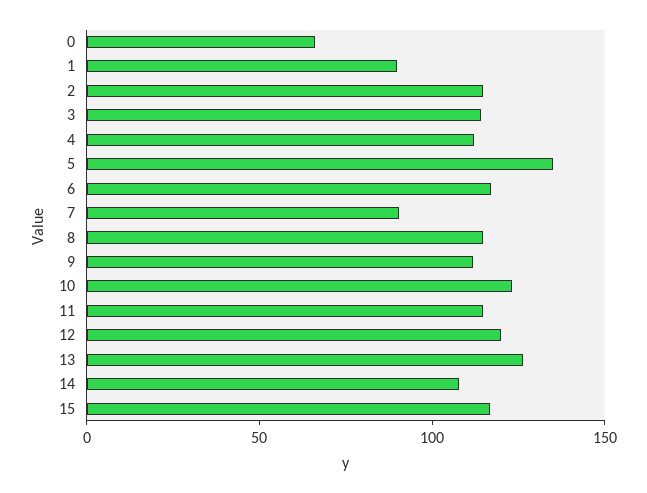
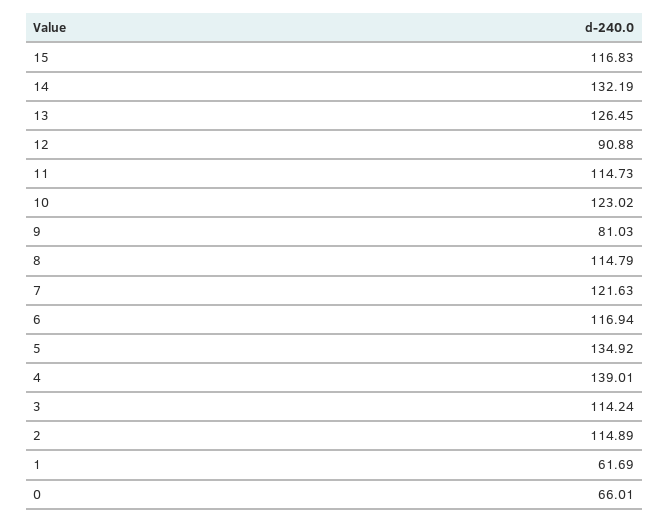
  {
    "0": 66.01,
-   "1": 90,
+   "1": 61.69,
    "2": 114.89,
    "3": 114.24,
-   "4": 110,
+   "4": 139.01,
    "5": 134.92,
    "6": 116.94,
-   "7": 90,
+   "7": 121.63,
    "8": 114.79,
-   "9": 110,
+   "9": 81.03,
    "10": 123.02,
    "11": 114.73,
-   "12": 120,
+   "12": 90.88,
    "13": 126.45,
-   "14": 110,
+   "14": 132.19,
    "15": 116.83
  }

